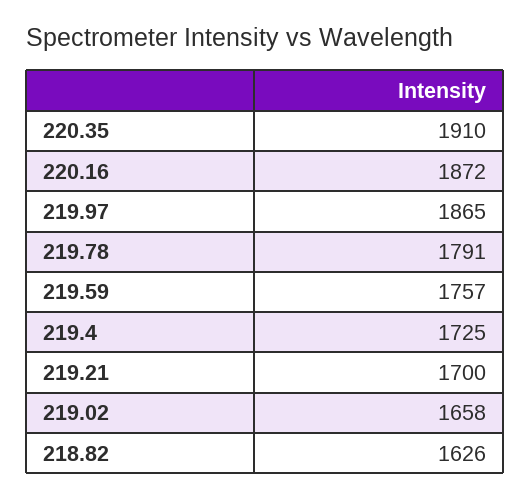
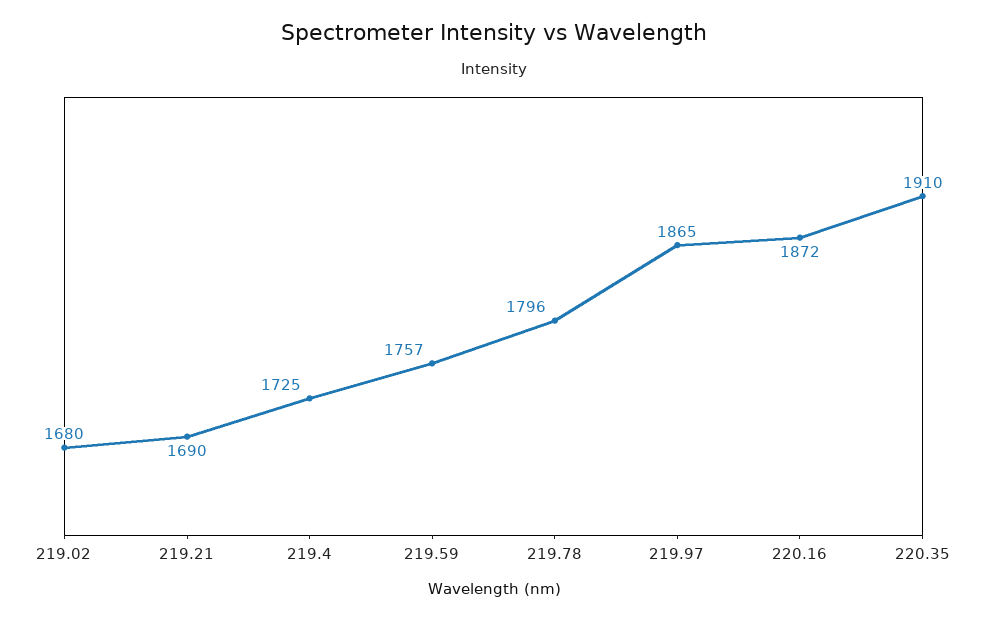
  {
    "220.35": 1910,
    "220.16": 1872,
    "219.97": 1865,
-   "219.78": 1791,
+   "219.78": 1796,
    "219.59": 1757,
    "219.4": 1725,
-   "219.21": 1700,
+   "219.21": 1690,
-   "219.02": 1658,
+   "219.02": 1680
-   "218.82": 1626
  }

